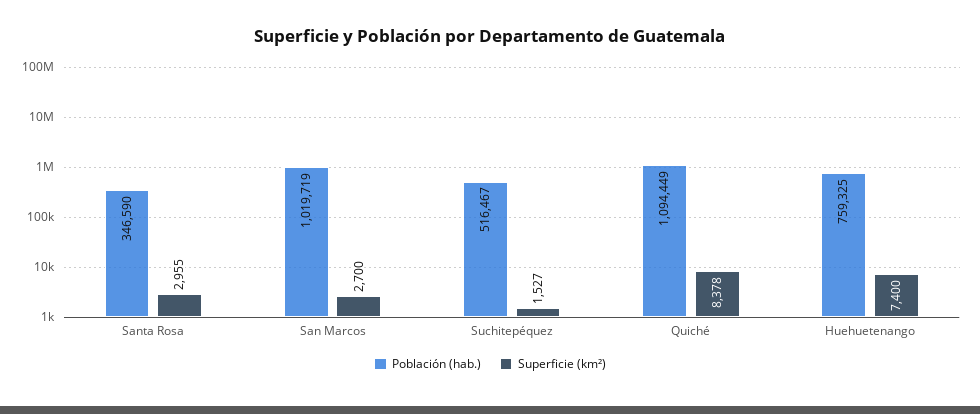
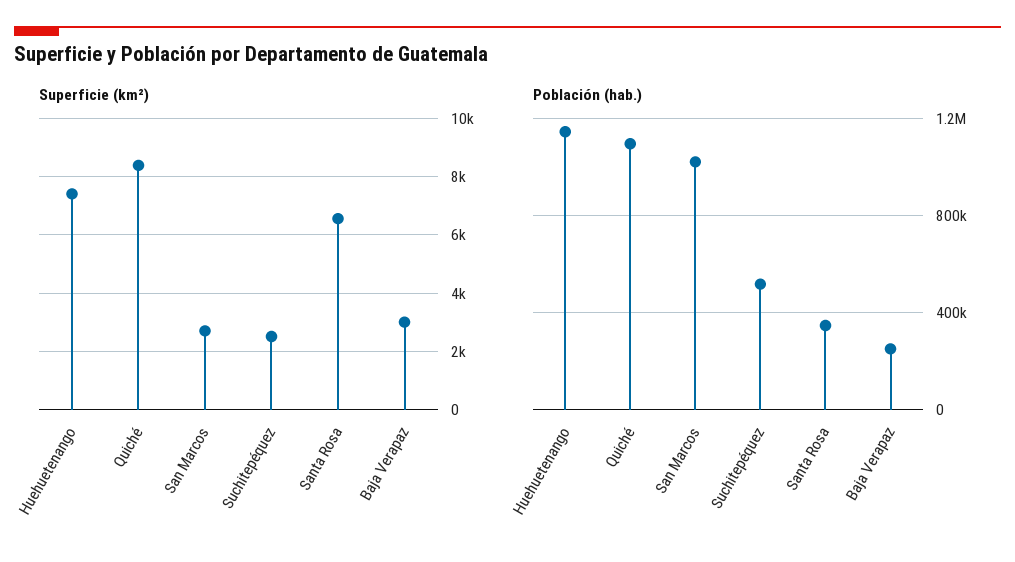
  {
    "Población (hab.)": {
      "Santa Rosa": 346590,
      "San Marcos": 1019719,
      "Suchitepéquez": 516467,
      "Quiché": 1094449,
-     "Huehuetenango": 759325
+     "Huehuetenango": 1150000,
+     "Baja Verapaz": 250000
    },
    "Superficie (km²)": {
-     "Santa Rosa": 2955,
+     "Santa Rosa": 6500,
      "San Marcos": 2700,
-     "Suchitepéquez": 1527,
+     "Suchitepéquez": 2500,
      "Quiché": 8378,
-     "Huehuetenango": 7400
+     "Huehuetenango": 7400,
+     "Baja Verapaz": 3000
    }
  }

